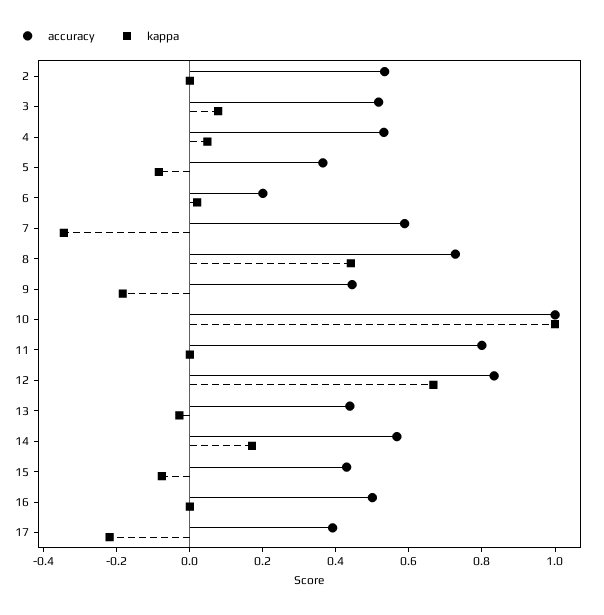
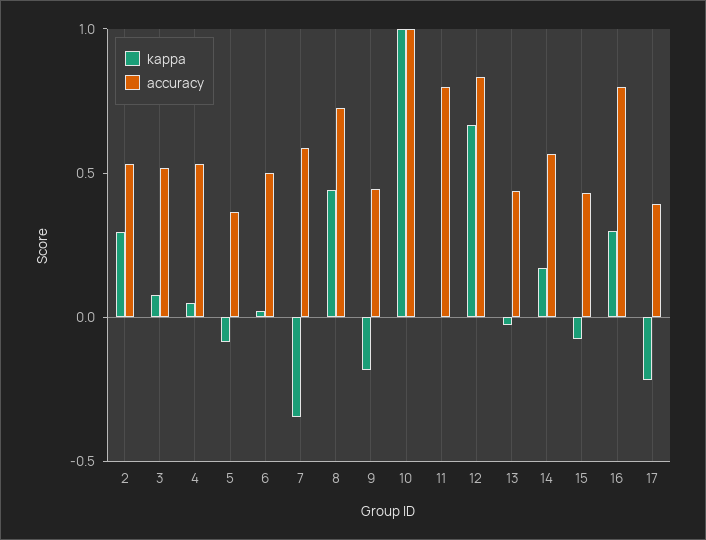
  {
    "accuracy": {
      "2": 0.55,
      "3": 0.5,
      "4": 0.55,
      "5": 0.35,
-     "6": 0.2,
+     "6": 0.5,
      "7": 0.6,
      "8": 0.75,
      "9": 0.45,
      "10": 1,
      "11": 0.8,
      "12": 0.85,
      "13": 0.45,
      "14": 0.55,
      "15": 0.45,
-     "16": 0.5,
+     "16": 0.8,
      "17": 0.4
    },
    "kappa": {
-     "2": 0,
+     "2": 0.3,
      "3": 0.1,
      "4": 0.05,
      "5": -0.1,
      "6": 0,
      "7": -0.35,
      "8": 0.45,
      "9": -0.2,
      "10": 1,
      "11": 0,
      "12": 0.65,
      "13": -0.05,
      "14": 0.15,
      "15": -0.1,
-     "16": 0,
+     "16": 0.3,
      "17": -0.2
    }
  }

